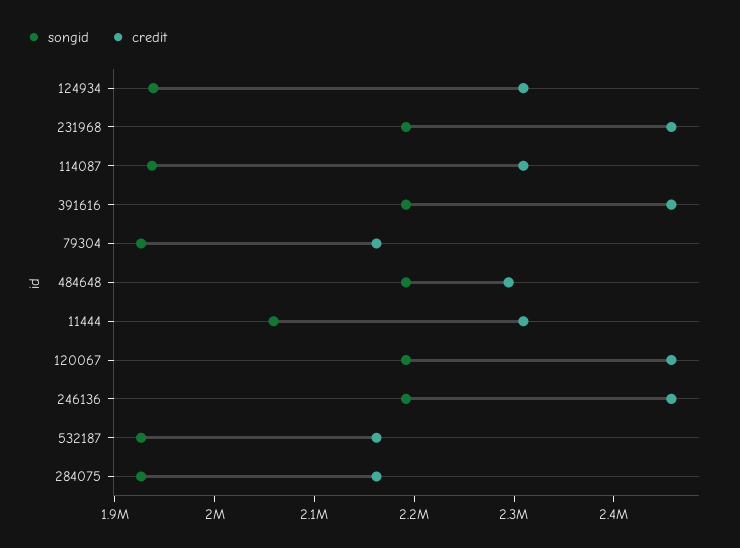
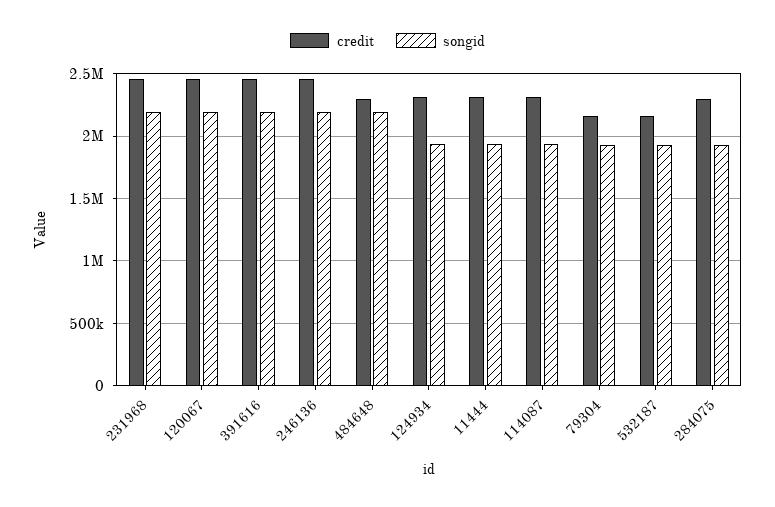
  {
    "songid": {
      "124934": 1940000,
      "231968": 2200000,
      "114087": 1940000,
      "391616": 2200000,
      "79304": 1920000,
      "484648": 2200000,
-     "11444": 2060000,
+     "11444": 1950000,
      "120067": 2200000,
      "246136": 2200000,
      "532187": 1920000,
      "284075": 1920000
    },
    "credit": {
      "124934": 2300000,
      "231968": 2460000,
      "114087": 2300000,
      "391616": 2460000,
      "79304": 2160000,
      "484648": 2300000,
      "11444": 2300000,
      "120067": 2460000,
      "246136": 2460000,
      "532187": 2160000,
-     "284075": 2160000
+     "284075": 2300000
    }
  }

